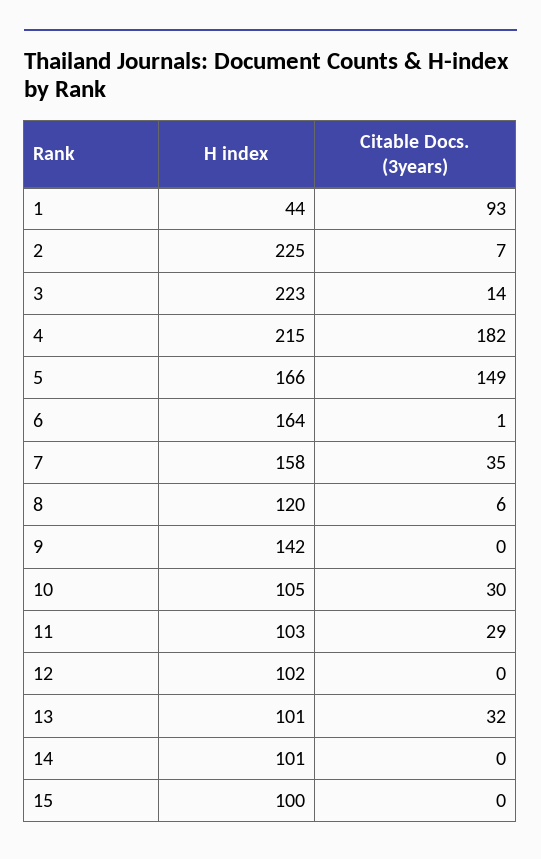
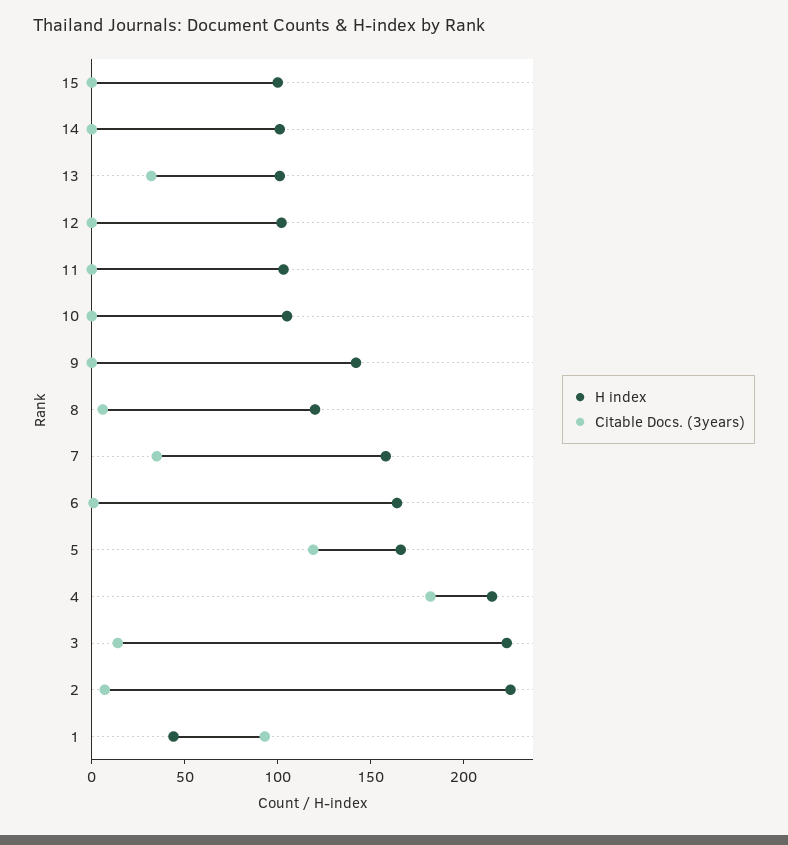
  {
    "H index": {
      "1": 44,
      "2": 225,
      "3": 223,
      "4": 215,
      "5": 166,
      "6": 164,
      "7": 158,
      "8": 120,
      "9": 142,
      "10": 105,
      "11": 103,
      "12": 102,
      "13": 101,
      "14": 101,
      "15": 100
    },
    "Citable Docs. (3years)": {
      "1": 93,
      "2": 7,
      "3": 14,
      "4": 182,
-     "5": 149,
+     "5": 120,
      "6": 1,
      "7": 35,
      "8": 6,
      "9": 0,
-     "10": 30,
+     "10": 0,
-     "11": 29,
+     "11": 0,
      "12": 0,
      "13": 32,
      "14": 0,
      "15": 0
    }
  }

